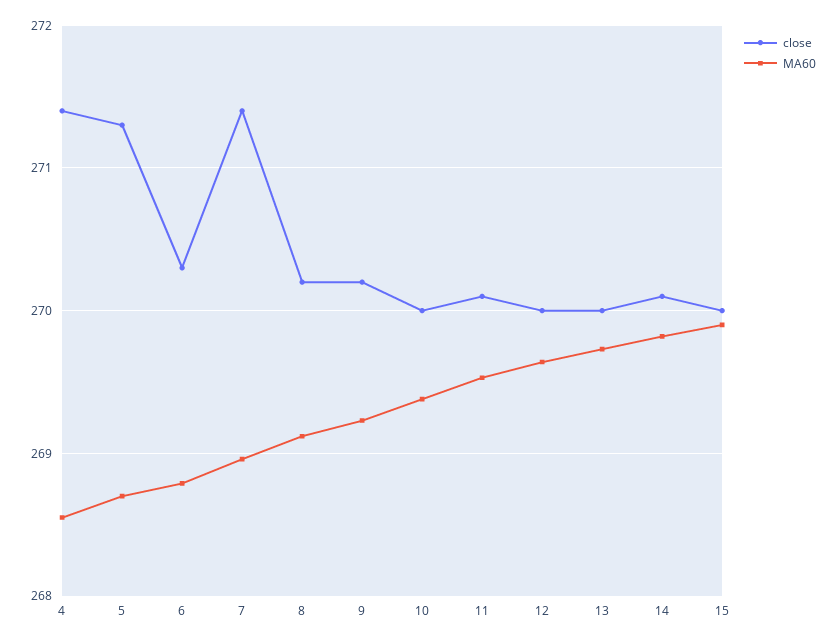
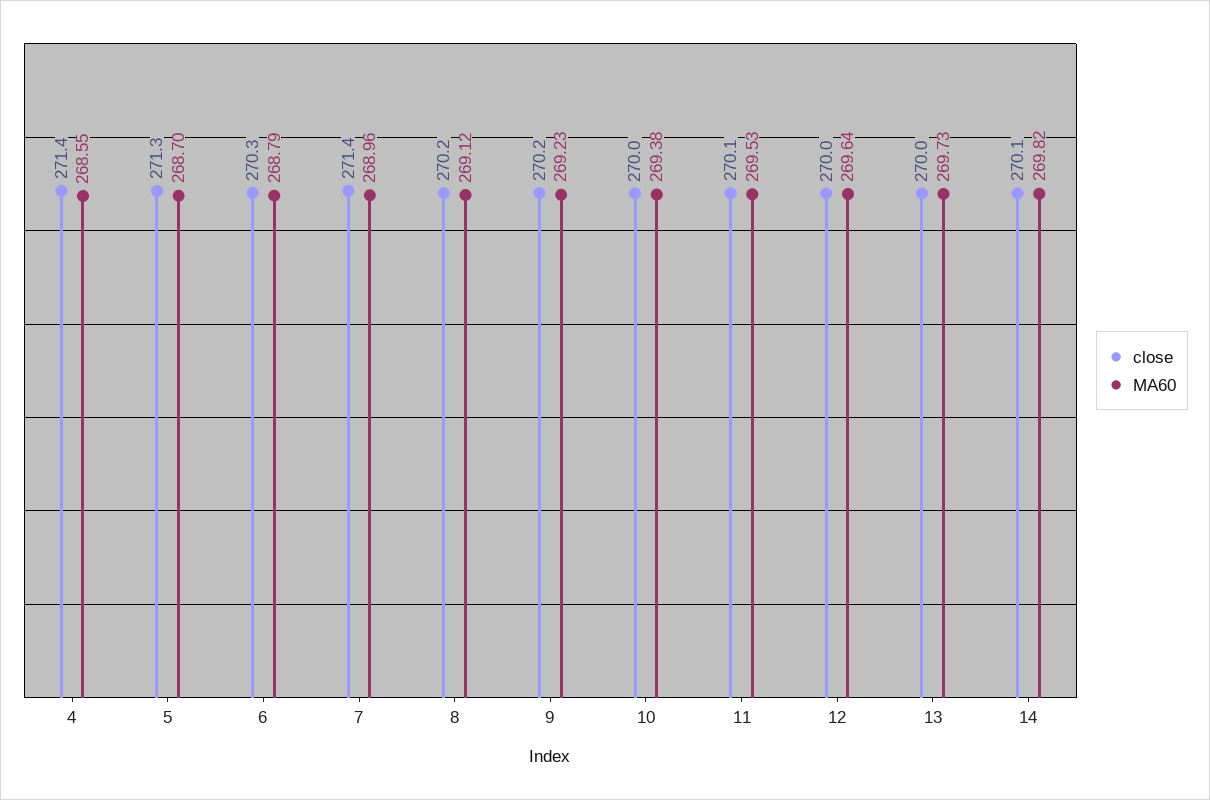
  {
    "close": {
      "4": 271.4,
      "5": 271.3,
      "6": 270.3,
      "7": 271.4,
      "8": 270.2,
      "9": 270.2,
      "10": 270,
      "11": 270.1,
      "12": 270,
      "13": 270,
-     "14": 270.1,
+     "14": 270.1
-     "15": 270
    },
    "MA60": {
      "4": 268.55,
      "5": 268.7,
      "6": 268.79,
      "7": 268.96,
      "8": 269.12,
      "9": 269.23,
      "10": 269.38,
      "11": 269.53,
      "12": 269.64,
      "13": 269.73,
-     "14": 269.82,
+     "14": 269.82
-     "15": 269.9
    }
  }

